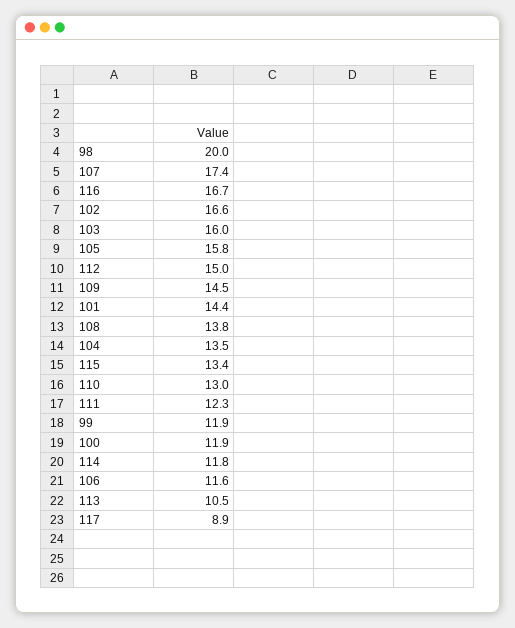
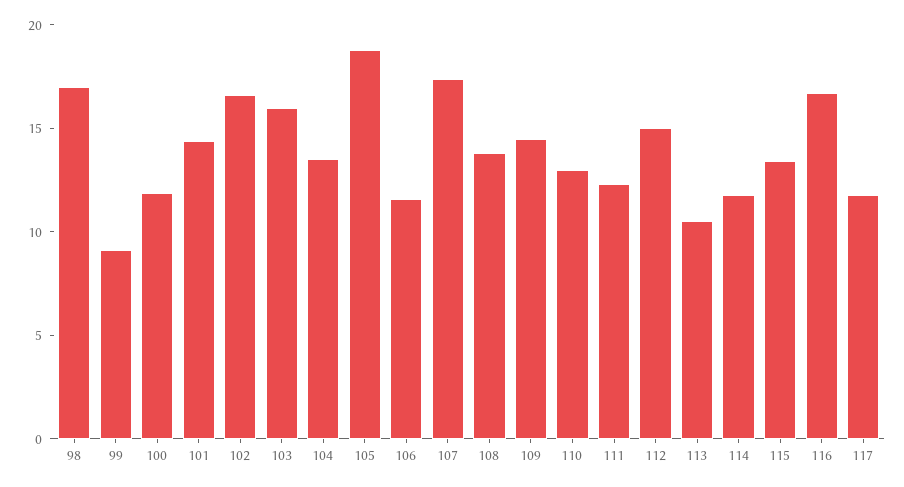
  {
-   "98": 20,
+   "98": 17,
    "107": 17.4,
    "116": 16.7,
    "102": 16.6,
    "103": 16,
-   "105": 15.8,
+   "105": 19,
    "112": 15,
    "109": 14.5,
    "101": 14.4,
    "108": 13.8,
    "104": 13.5,
    "115": 13.4,
    "110": 13,
    "111": 12.3,
-   "99": 11.9,
+   "99": 9,
    "100": 11.9,
    "114": 11.8,
    "106": 11.6,
    "113": 10.5,
-   "117": 8.9
+   "117": 12
  }

